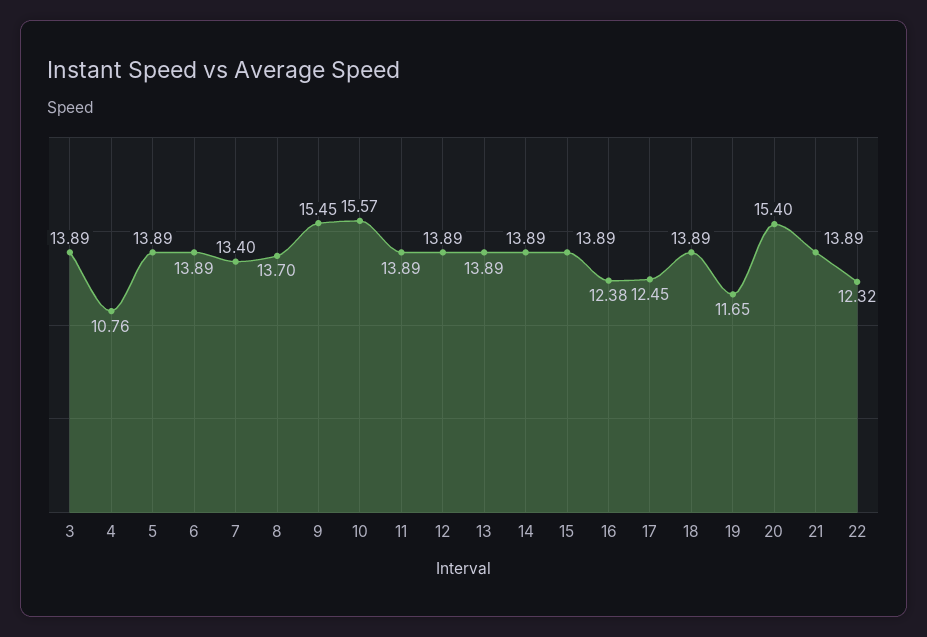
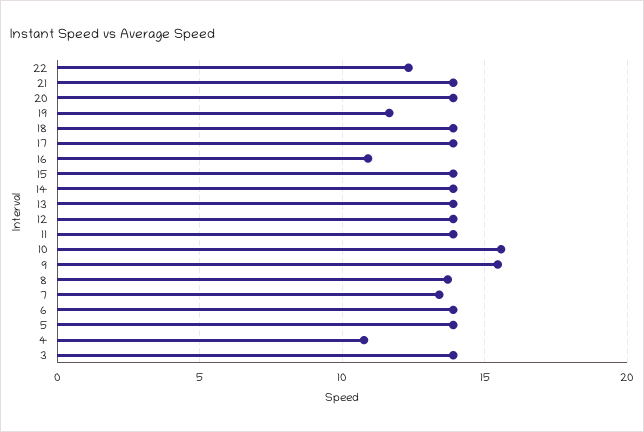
  {
    "3": 13.89,
    "4": 10.76,
    "5": 13.89,
    "6": 13.89,
    "7": 13.4,
    "8": 13.7,
    "9": 15.45,
    "10": 15.57,
    "11": 13.89,
    "12": 13.89,
    "13": 13.89,
    "14": 13.89,
    "15": 13.89,
-   "16": 12.38,
+   "16": 11,
-   "17": 12.45,
+   "17": 14,
    "18": 13.89,
    "19": 11.65,
-   "20": 15.4,
+   "20": 14,
    "21": 13.89,
    "22": 12.32
  }

